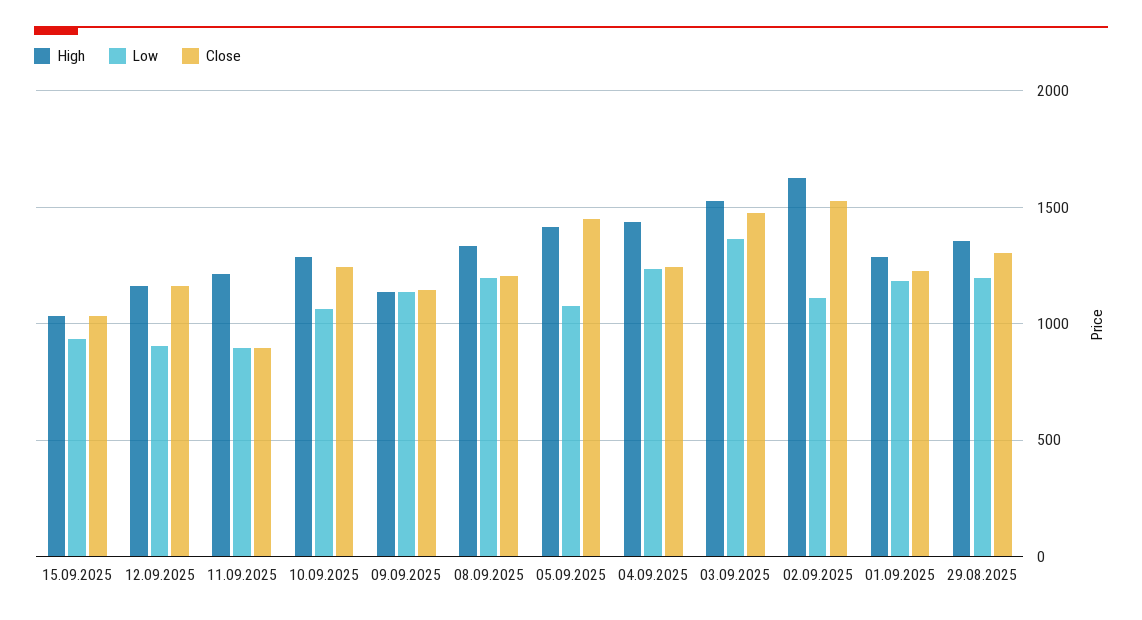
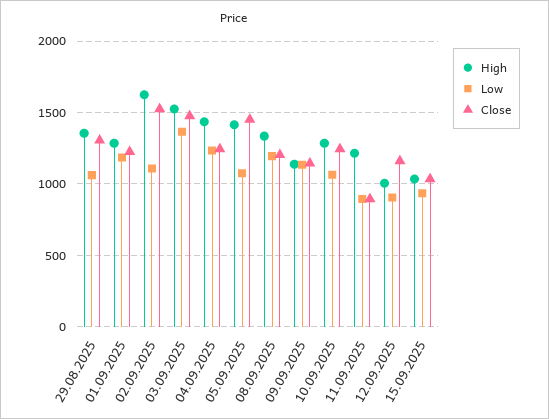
  {
    "High": {
      "15.09.2025": 1050,
-     "12.09.2025": 1150,
+     "12.09.2025": 1000,
      "11.09.2025": 1200,
      "10.09.2025": 1300,
      "09.09.2025": 1150,
      "08.09.2025": 1350,
      "05.09.2025": 1400,
      "04.09.2025": 1450,
      "03.09.2025": 1550,
      "02.09.2025": 1650,
      "01.09.2025": 1300,
      "29.08.2025": 1350
    },
    "Low": {
      "15.09.2025": 950,
      "12.09.2025": 900,
      "11.09.2025": 900,
      "10.09.2025": 1050,
      "09.09.2025": 1150,
      "08.09.2025": 1200,
      "05.09.2025": 1100,
      "04.09.2025": 1250,
      "03.09.2025": 1350,
      "02.09.2025": 1100,
      "01.09.2025": 1200,
-     "29.08.2025": 1200
+     "29.08.2025": 1050
    },
    "Close": {
      "15.09.2025": 1050,
      "12.09.2025": 1150,
      "11.09.2025": 900,
      "10.09.2025": 1250,
      "09.09.2025": 1150,
      "08.09.2025": 1200,
      "05.09.2025": 1450,
      "04.09.2025": 1250,
      "03.09.2025": 1500,
      "02.09.2025": 1550,
      "01.09.2025": 1250,
      "29.08.2025": 1300
    }
  }

